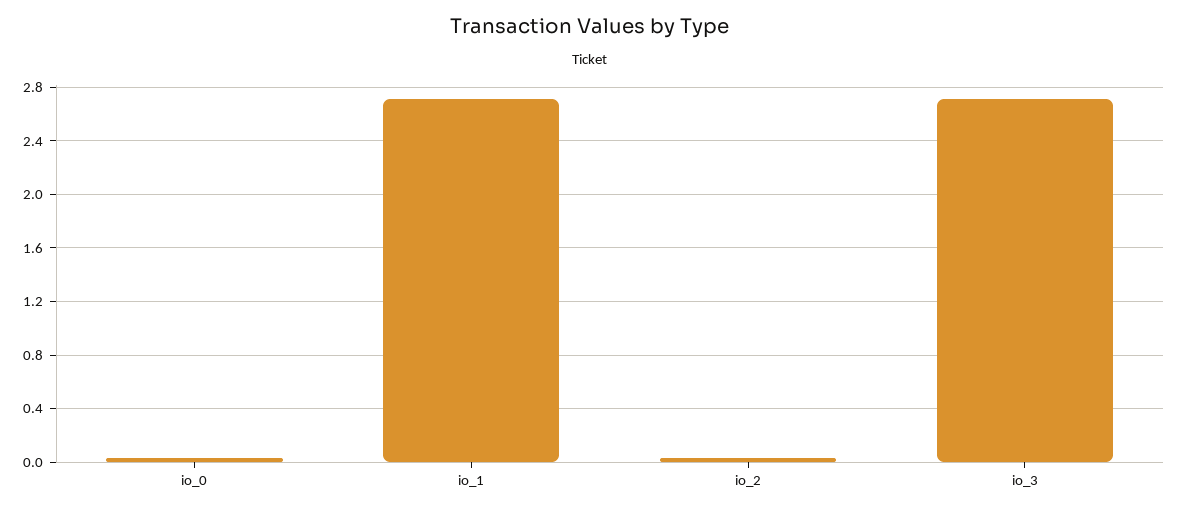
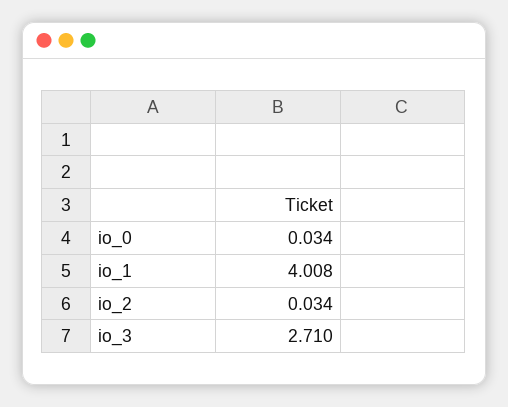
  {
    "io_0": 0.034,
-   "io_1": 2.7,
+   "io_1": 4.008,
    "io_2": 0.034,
    "io_3": 2.71
  }

